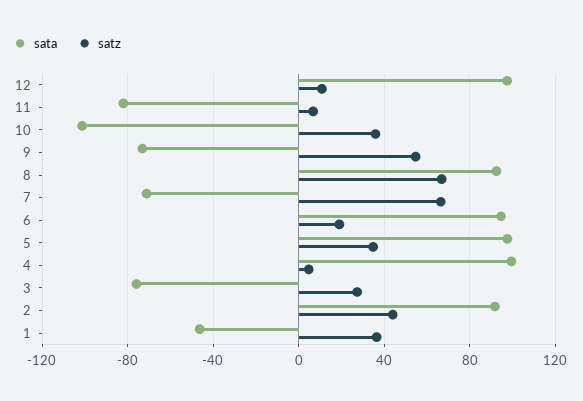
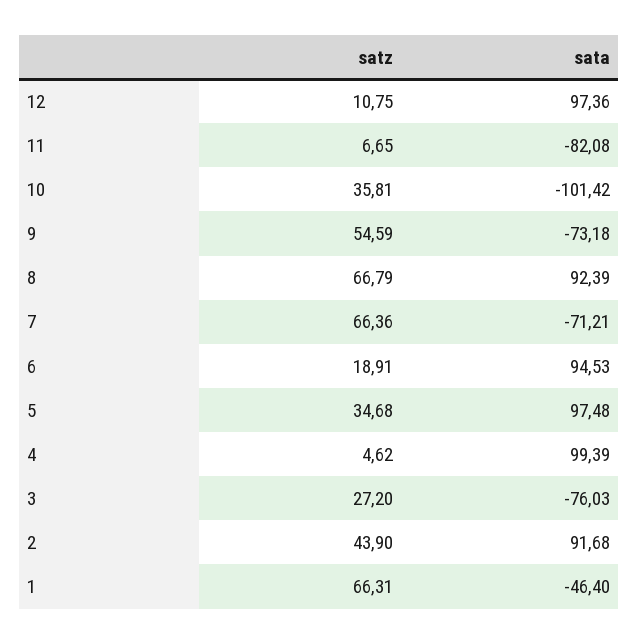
  {
    "sata": {
      "12": 97.36,
      "11": -82.08,
      "10": -101.42,
      "9": -73.18,
      "8": 92.39,
      "7": -71.21,
      "6": 94.53,
      "5": 97.48,
      "4": 99.39,
      "3": -76.03,
      "2": 91.68,
      "1": -46.4
    },
    "satz": {
      "12": 10.75,
      "11": 6.65,
      "10": 35.81,
      "9": 54.59,
      "8": 66.79,
      "7": 66.36,
      "6": 18.91,
      "5": 34.68,
      "4": 4.62,
      "3": 27.2,
      "2": 43.9,
-     "1": 35
+     "1": 66.31
    }
  }

